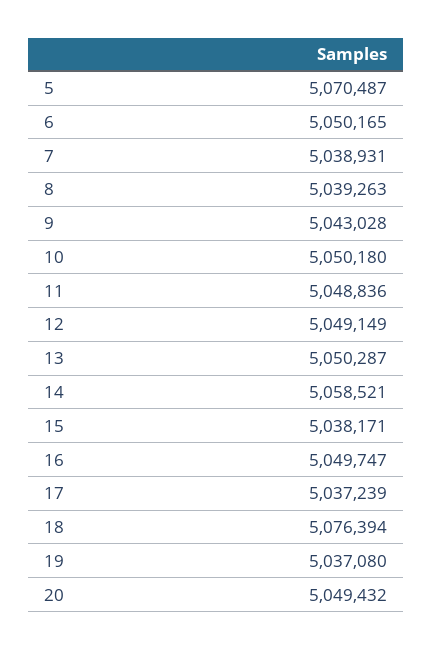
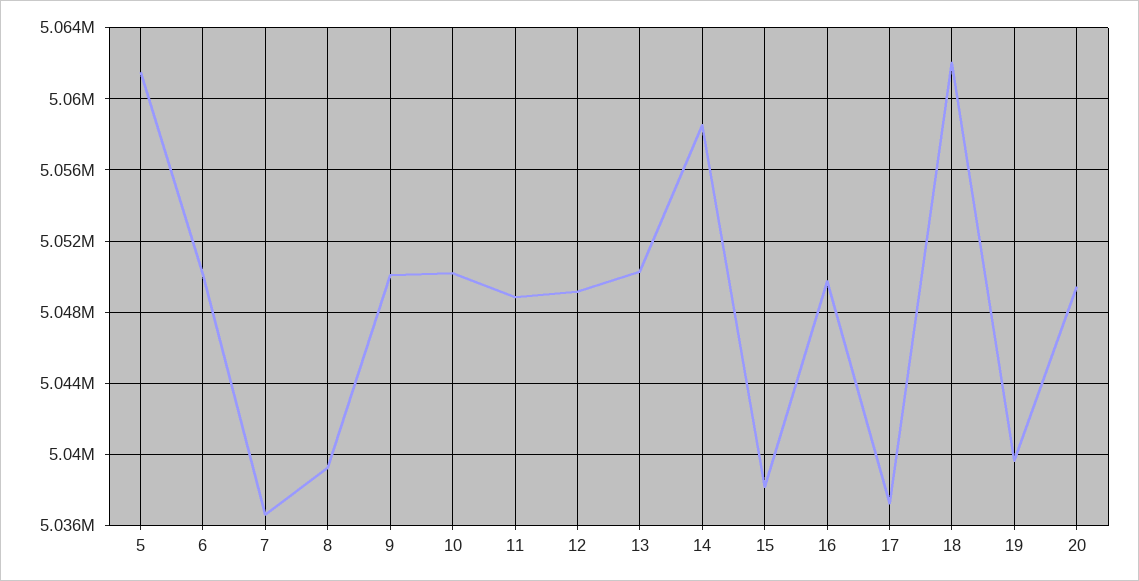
  {
-   "5": 5070487,
+   "5": 5061500,
    "6": 5050165,
-   "7": 5038931,
+   "7": 5036500,
    "8": 5039263,
-   "9": 5043028,
+   "9": 5050000,
    "10": 5050180,
    "11": 5048836,
    "12": 5049149,
    "13": 5050287,
    "14": 5058521,
    "15": 5038171,
    "16": 5049747,
    "17": 5037239,
-   "18": 5076394,
+   "18": 5062000,
-   "19": 5037080,
+   "19": 5039500,
    "20": 5049432
  }

